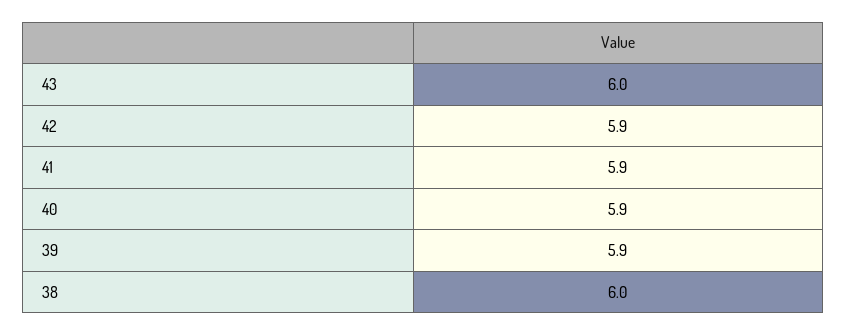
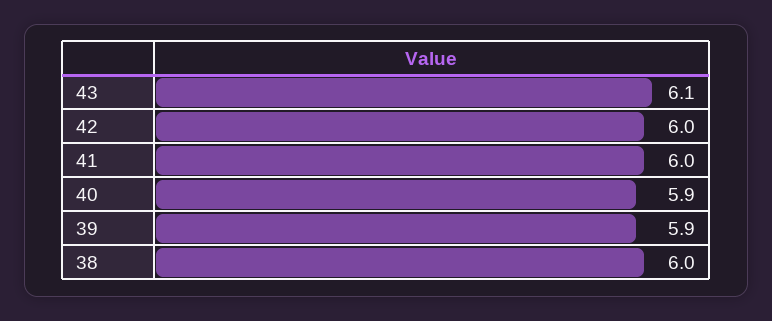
  {
-   "43": 6,
+   "43": 6.1,
-   "42": 5.9,
+   "42": 6,
-   "41": 5.9,
+   "41": 6,
    "40": 5.9,
    "39": 5.9,
    "38": 6
  }

